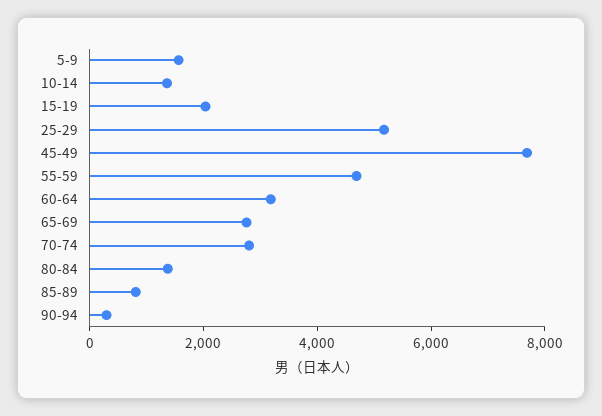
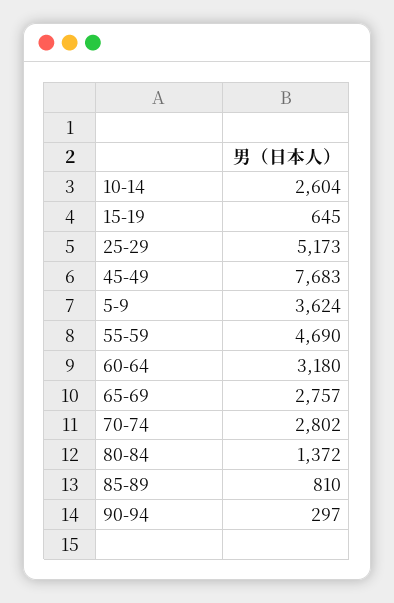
  {
-   "5-9": 1500,
+   "5-9": 3624,
-   "10-14": 1500,
+   "10-14": 2604,
-   "15-19": 2000,
+   "15-19": 645,
    "25-29": 5173,
    "45-49": 7683,
    "55-59": 4690,
    "60-64": 3180,
    "65-69": 2757,
    "70-74": 2802,
    "80-84": 1372,
    "85-89": 810,
    "90-94": 297
  }

